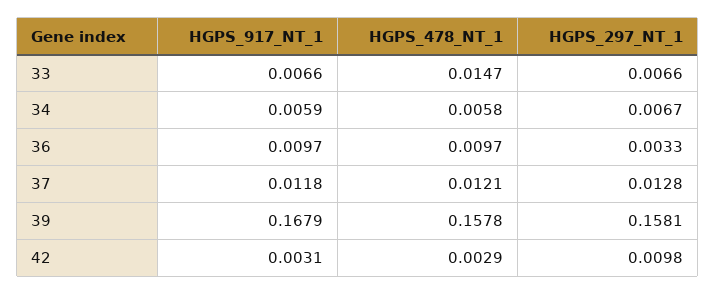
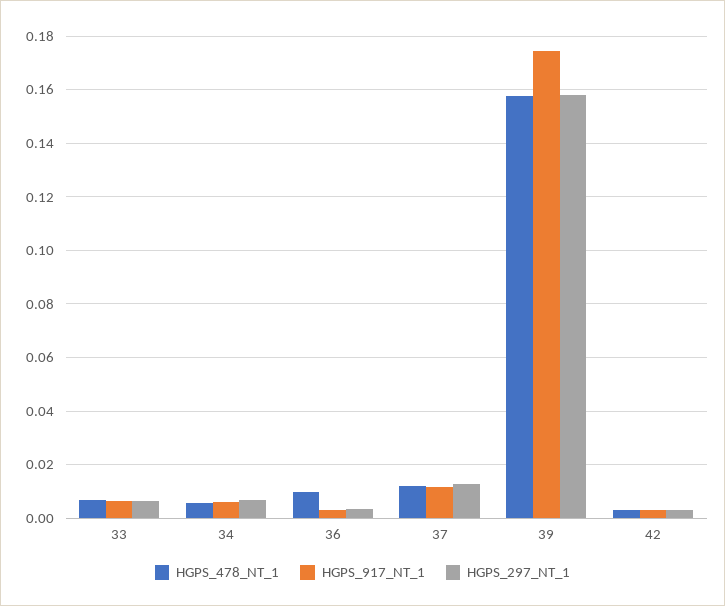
  {
    "HGPS_917_NT_1": {
      "33": 0.0066,
      "34": 0.0059,
-     "36": 0.0097,
+     "36": 0.0025,
      "37": 0.0118,
-     "39": 0.1679,
+     "39": 0.175,
      "42": 0.0031
    },
    "HGPS_478_NT_1": {
-     "33": 0.0147,
+     "33": 0.0075,
      "34": 0.0058,
      "36": 0.0097,
      "37": 0.0121,
      "39": 0.1578,
      "42": 0.0029
    },
    "HGPS_297_NT_1": {
      "33": 0.0066,
      "34": 0.0067,
      "36": 0.0033,
      "37": 0.0128,
      "39": 0.1581,
-     "42": 0.0098
+     "42": 0.0025
    }
  }

